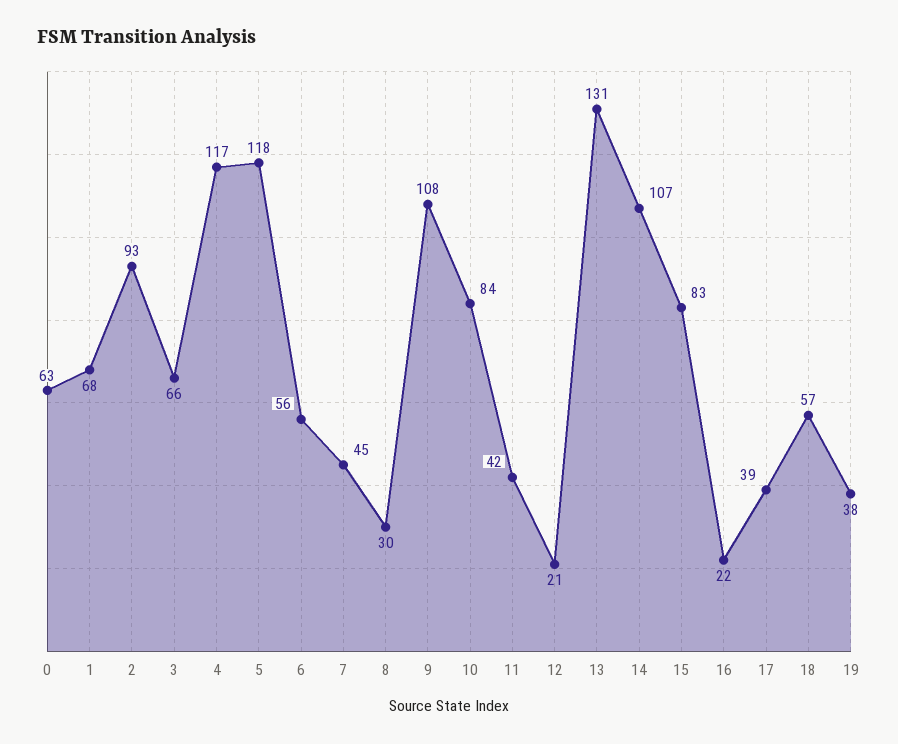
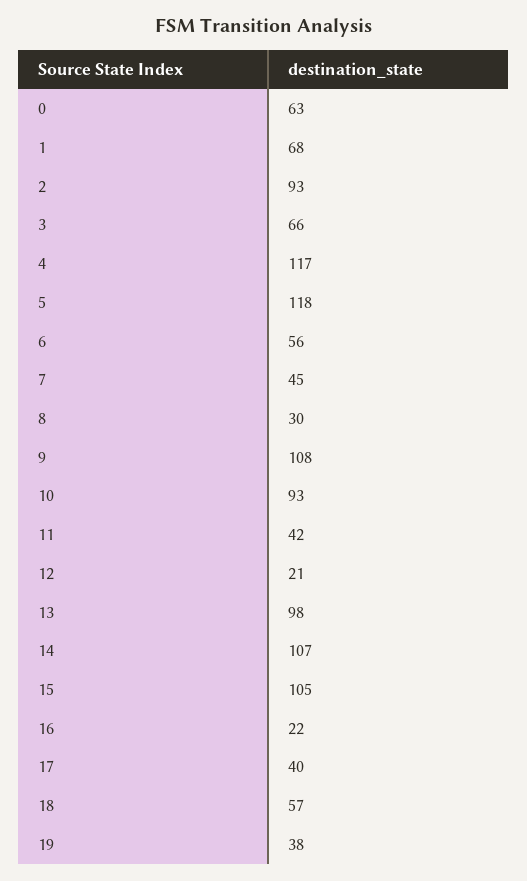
  {
    "0": 63,
    "1": 68,
    "2": 93,
    "3": 66,
    "4": 117,
    "5": 118,
    "6": 56,
    "7": 45,
    "8": 30,
    "9": 108,
-   "10": 84,
+   "10": 93,
    "11": 42,
    "12": 21,
-   "13": 131,
+   "13": 98,
    "14": 107,
-   "15": 83,
+   "15": 105,
    "16": 22,
-   "17": 39,
+   "17": 40,
    "18": 57,
    "19": 38
  }

